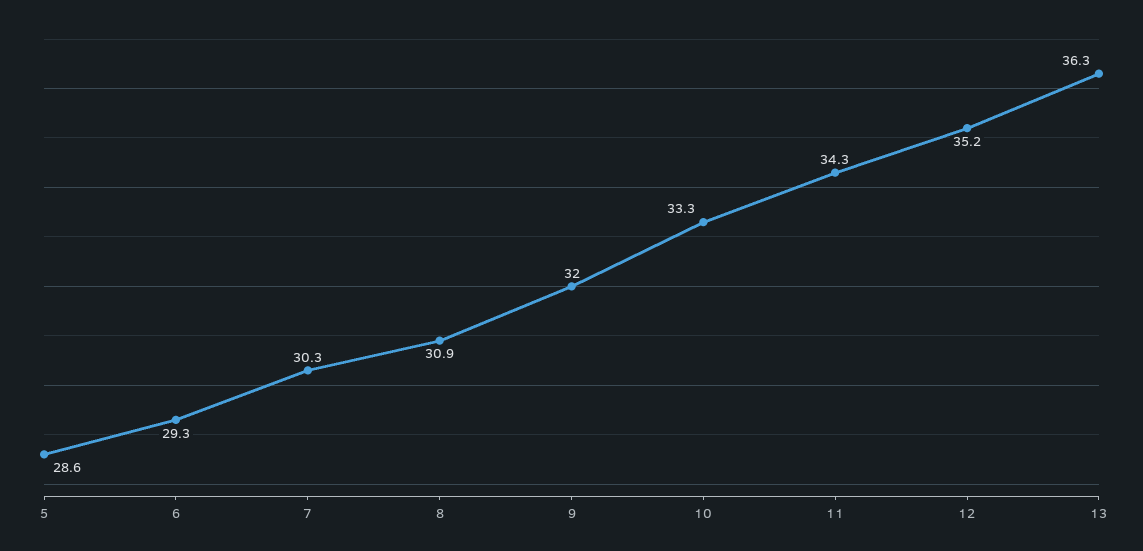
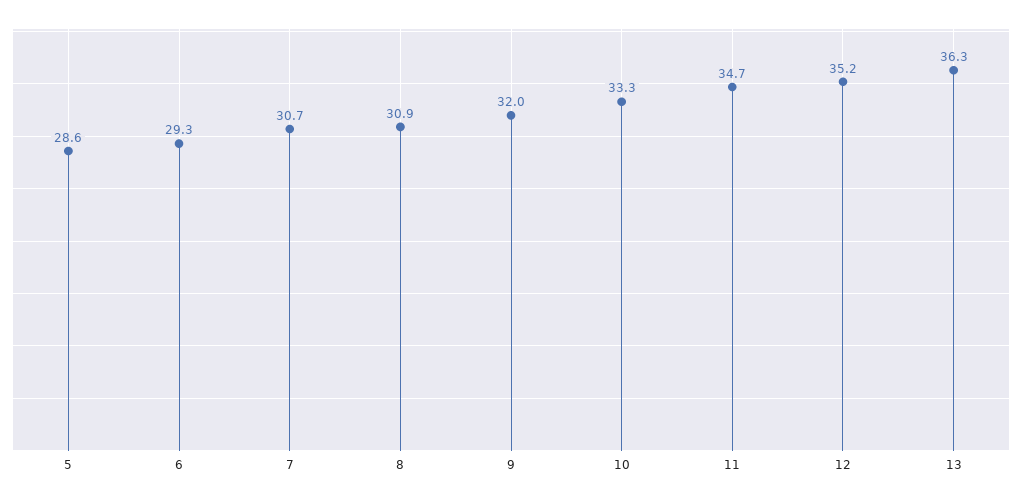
  {
    "5": 28.6,
    "6": 29.3,
-   "7": 30.3,
+   "7": 30.7,
    "8": 30.9,
    "9": 32,
    "10": 33.3,
-   "11": 34.3,
+   "11": 34.7,
    "12": 35.2,
    "13": 36.3
  }

